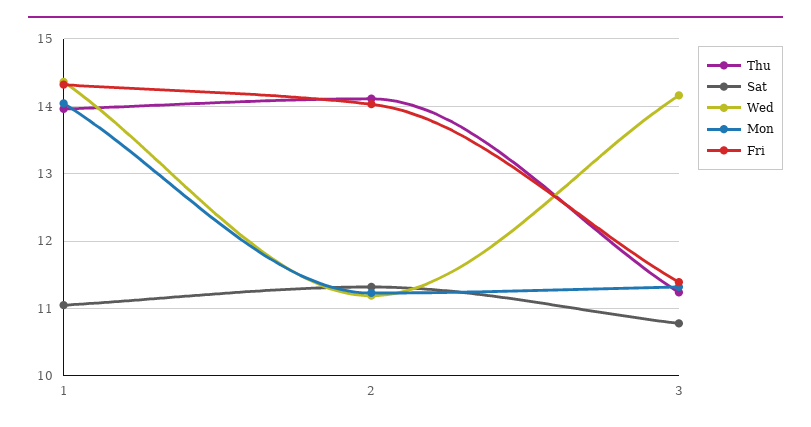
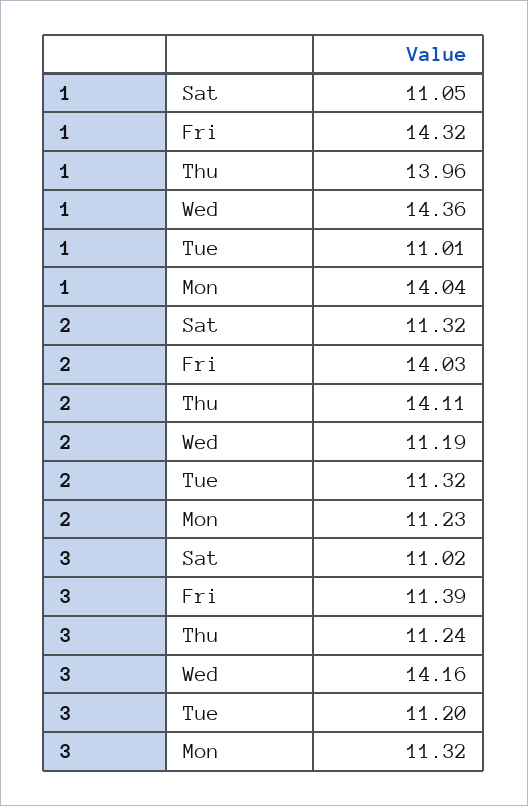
  {
    "Thu": {
      "1": 13.96,
      "2": 14.11,
      "3": 11.24
    },
    "Sat": {
      "1": 11.05,
      "2": 11.32,
-     "3": 10.8
+     "3": 11.02
    },
    "Wed": {
      "1": 14.36,
      "2": 11.19,
      "3": 14.16
    },
    "Mon": {
      "1": 14.04,
      "2": 11.23,
      "3": 11.32
    },
    "Fri": {
      "1": 14.32,
      "2": 14.03,
      "3": 11.39
-   }
+   },
+   "Tue": {
+     "1": 11.01,
+     "2": 11.32,
+     "3": 11.2
+   }
  }

